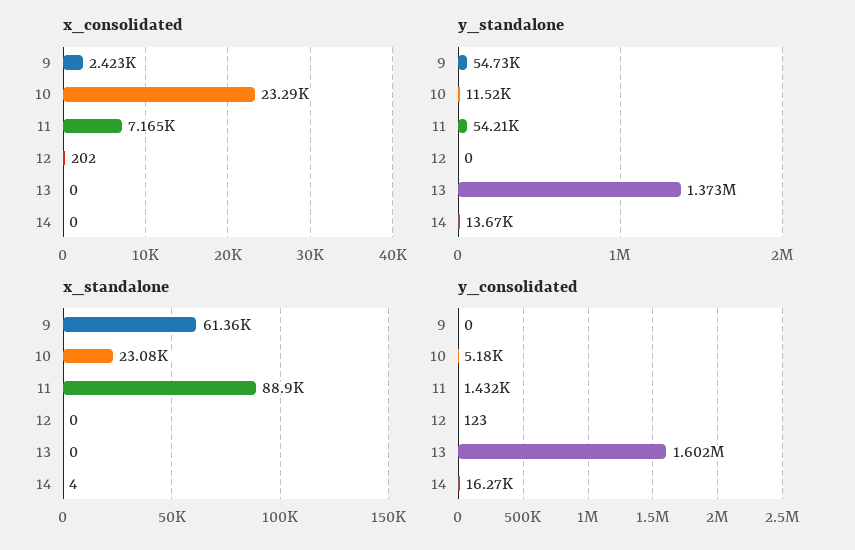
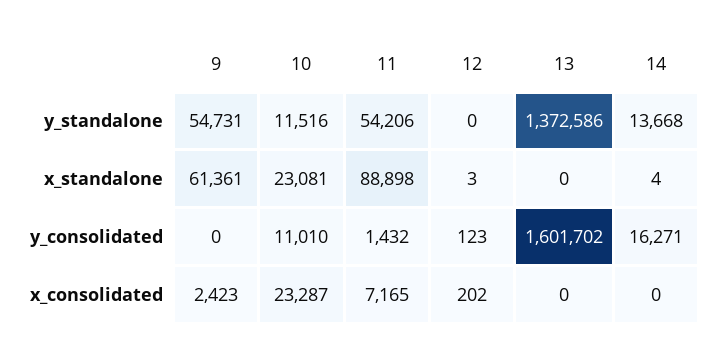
  {
    "x_consolidated": {
      "9": 2423,
      "10": 23287,
      "11": 7165,
      "12": 202,
      "13": 0,
      "14": 0
    },
    "y_standalone": {
      "9": 54731,
      "10": 11516,
      "11": 54206,
      "12": 0,
      "13": 1372586,
      "14": 13668
    },
    "x_standalone": {
      "9": 61361,
      "10": 23081,
      "11": 88898,
-     "12": 0,
+     "12": 3,
      "13": 0,
      "14": 4
    },
    "y_consolidated": {
      "9": 0,
-     "10": 5180,
+     "10": 11010,
      "11": 1432,
      "12": 123,
      "13": 1601702,
      "14": 16271
    }
  }

